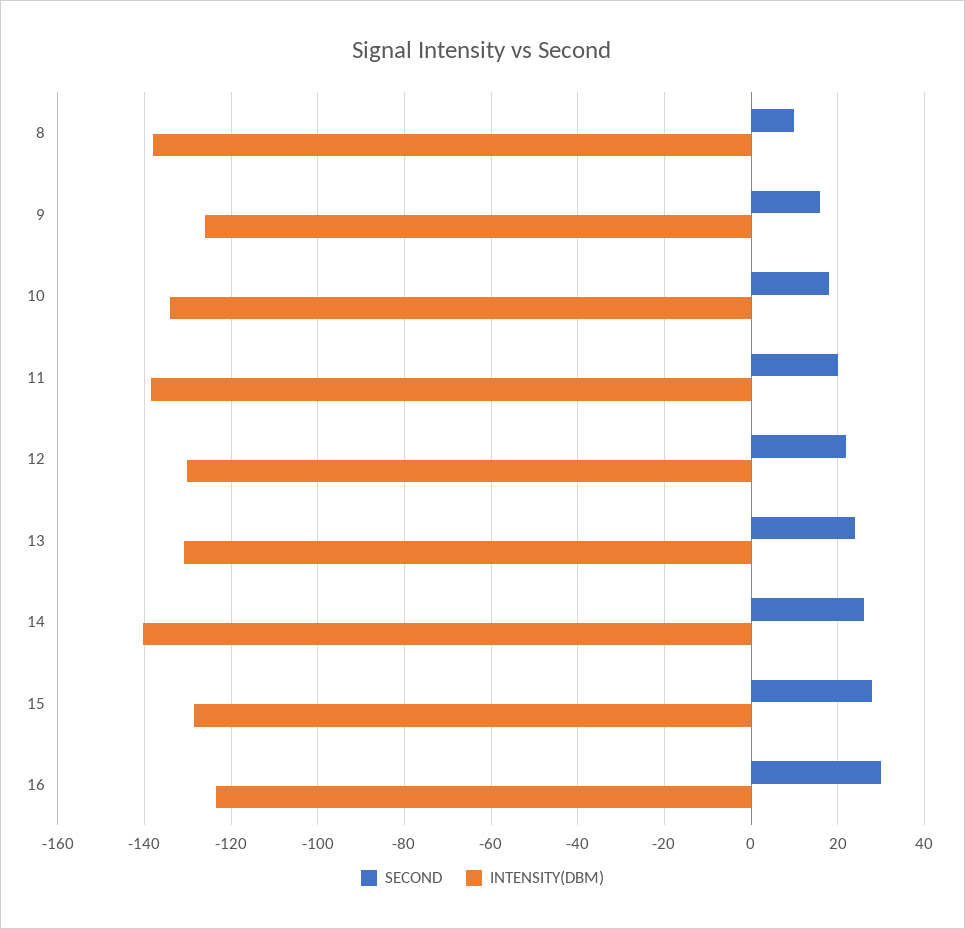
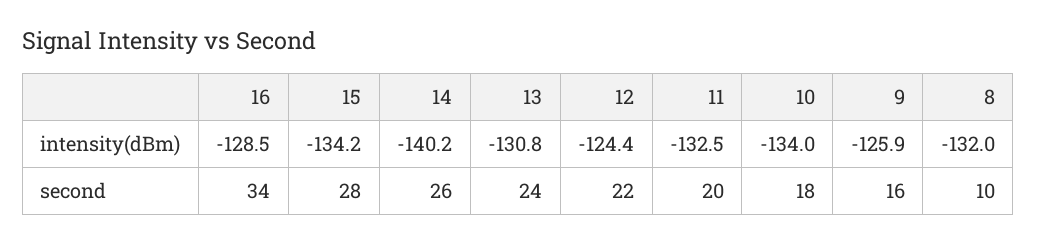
  {
    "SECOND": {
      "8": 10,
      "9": 16,
      "10": 18,
      "11": 20,
      "12": 22,
      "13": 24,
      "14": 26,
      "15": 28,
-     "16": 30
+     "16": 34
    },
    "INTENSITY(DBM)": {
-     "8": -138,
+     "8": -132,
      "9": -125.9,
      "10": -134,
-     "11": -138,
+     "11": -132.5,
-     "12": -130,
+     "12": -124.4,
      "13": -130.8,
      "14": -140.2,
-     "15": -128,
+     "15": -134.2,
-     "16": -124
+     "16": -128.5
    }
  }

